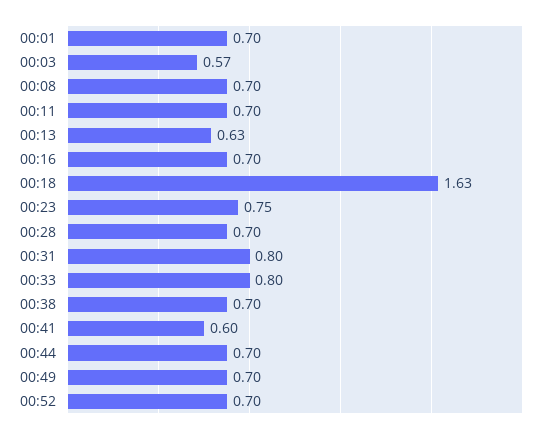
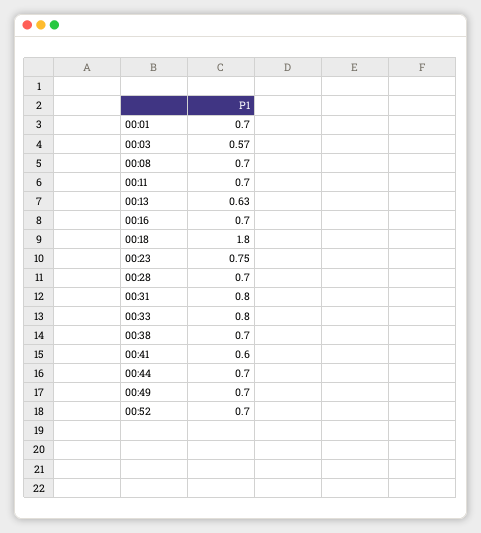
  {
    "00:01": 0.7,
    "00:03": 0.57,
    "00:08": 0.7,
    "00:11": 0.7,
    "00:13": 0.63,
    "00:16": 0.7,
-   "00:18": 1.63,
+   "00:18": 1.8,
    "00:23": 0.75,
    "00:28": 0.7,
    "00:31": 0.8,
    "00:33": 0.8,
    "00:38": 0.7,
    "00:41": 0.6,
    "00:44": 0.7,
    "00:49": 0.7,
    "00:52": 0.7
  }

